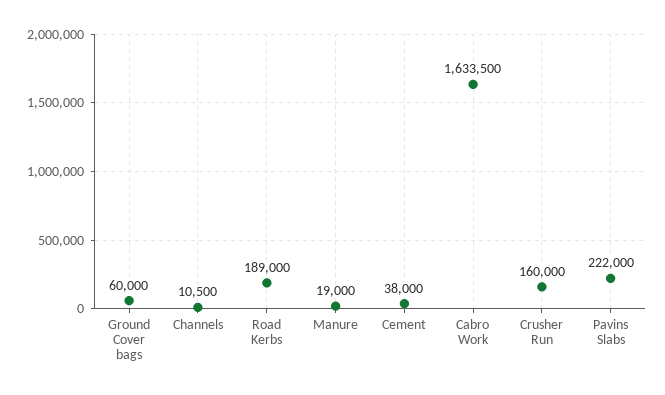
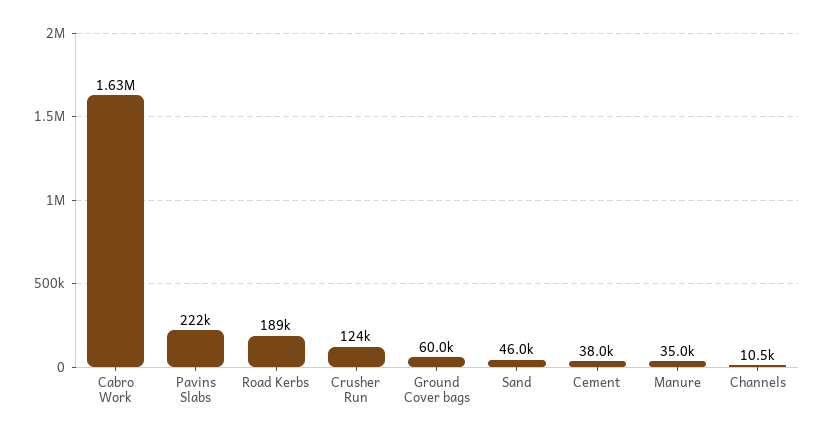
  {
    "Ground Cover bags": 60000,
    "Channels": 10500,
    "Road Kerbs": 189000,
-   "Manure": 19000,
+   "Manure": 35000,
    "Cement": 38000,
    "Cabro Work": 1633500,
-   "Crusher Run": 160000,
+   "Crusher Run": 124000,
-   "Pavins Slabs": 222000
+   "Pavins Slabs": 222000,
+   "Sand": 46000
  }

